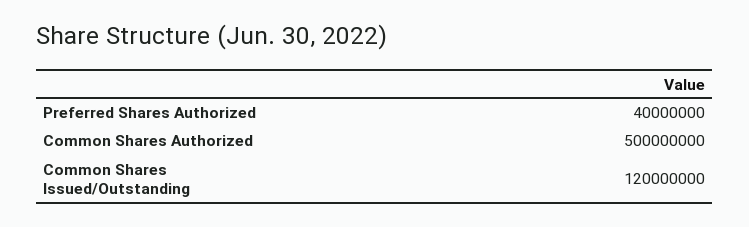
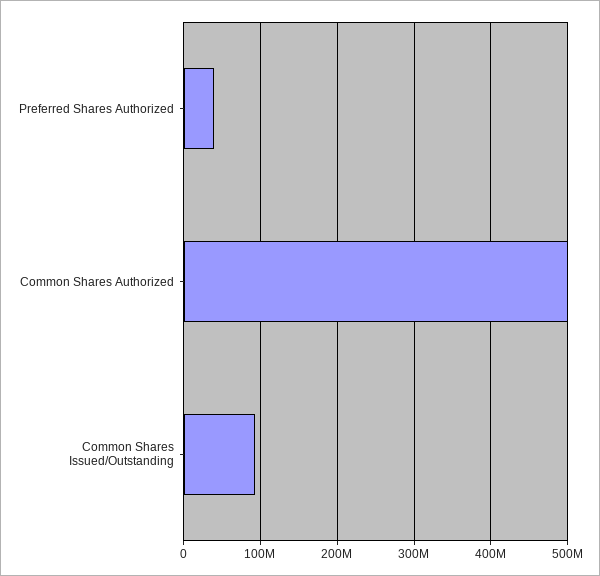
  {
    "Preferred Shares Authorized": 40000000,
    "Common Shares Authorized": 500000000,
-   "Common Shares Issued/Outstanding": 120000000
+   "Common Shares Issued/Outstanding": 90000000
  }

